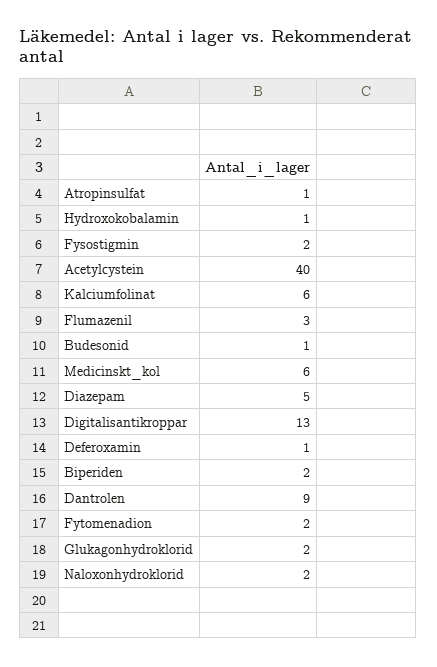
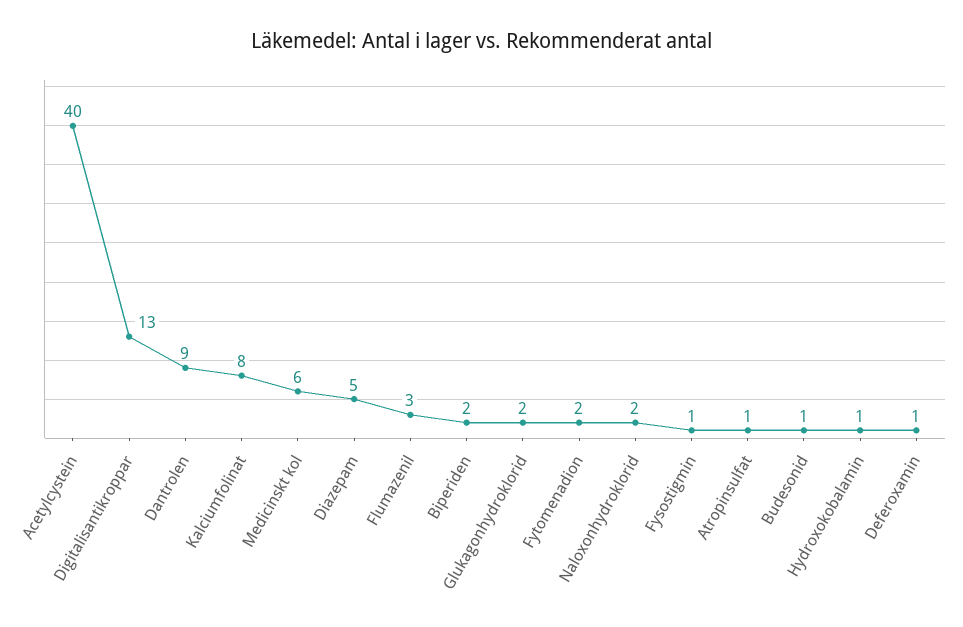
  {
    "Atropinsulfat": 1,
    "Hydroxokobalamin": 1,
-   "Fysostigmin": 2,
+   "Fysostigmin": 1,
    "Acetylcystein": 40,
-   "Kalciumfolinat": 6,
+   "Kalciumfolinat": 8,
    "Flumazenil": 3,
    "Budesonid": 1,
    "Medicinskt_kol": 6,
    "Diazepam": 5,
    "Digitalisantikroppar": 13,
    "Deferoxamin": 1,
    "Biperiden": 2,
    "Dantrolen": 9,
    "Fytomenadion": 2,
    "Glukagonhydroklorid": 2,
    "Naloxonhydroklorid": 2
  }

